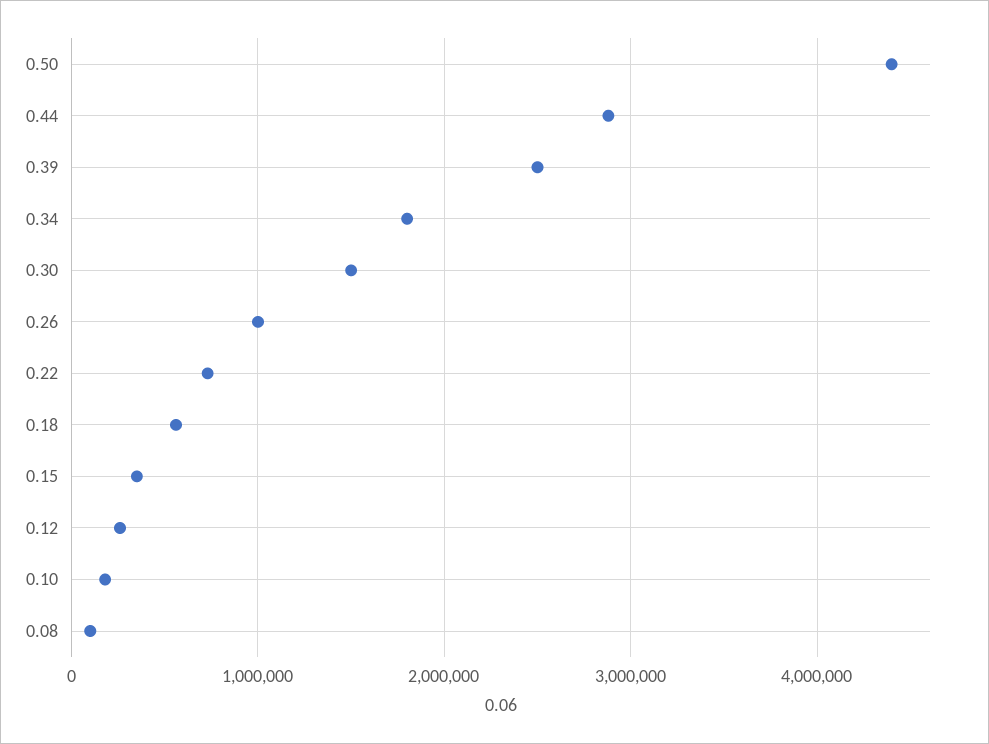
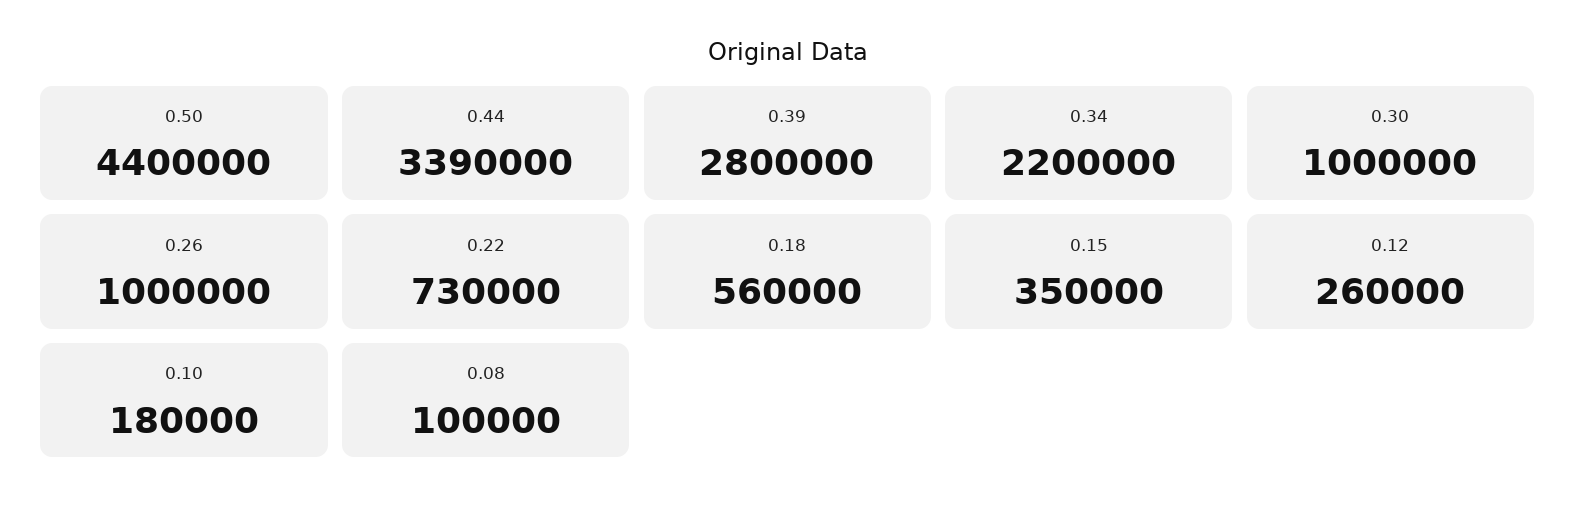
  {
    "0.50": 4400000,
-   "0.44": 2900000,
+   "0.44": 3390000,
-   "0.39": 2500000,
+   "0.39": 2800000,
-   "0.34": 1800000,
+   "0.34": 2200000,
-   "0.30": 1500000,
+   "0.30": 1000000,
    "0.26": 1000000,
    "0.22": 730000,
    "0.18": 560000,
    "0.15": 350000,
    "0.12": 260000,
    "0.10": 180000,
    "0.08": 100000
  }

